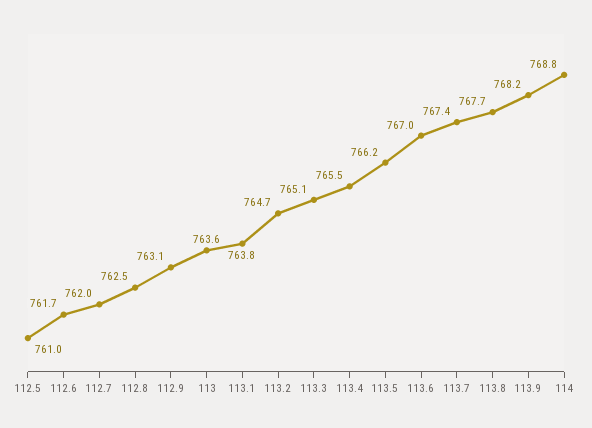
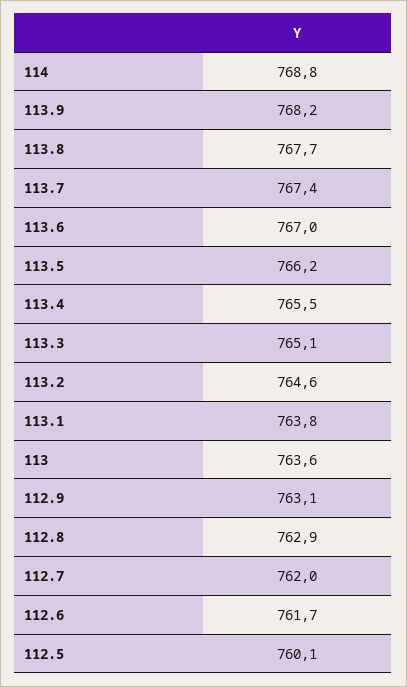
  {
-   "112.5": 761,
+   "112.5": 760.1,
    "112.6": 761.7,
    "112.7": 762,
-   "112.8": 762.5,
+   "112.8": 762.9,
    "112.9": 763.1,
    "113": 763.6,
    "113.1": 763.8,
-   "113.2": 764.7,
+   "113.2": 764.6,
    "113.3": 765.1,
    "113.4": 765.5,
    "113.5": 766.2,
    "113.6": 767,
    "113.7": 767.4,
    "113.8": 767.7,
    "113.9": 768.2,
    "114": 768.8
  }

